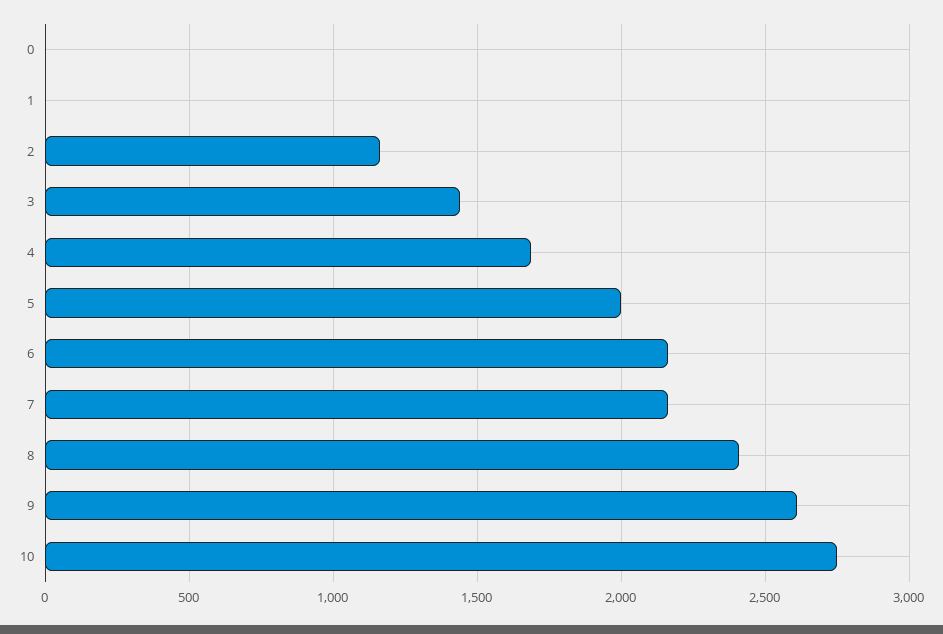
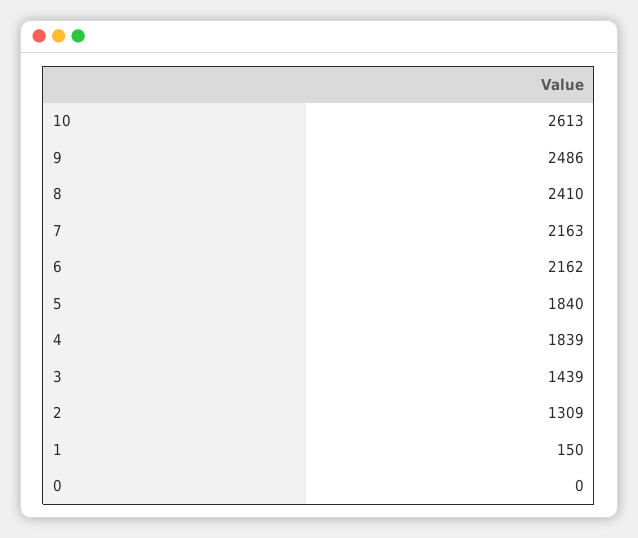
  {
    "0": 0,
-   "1": 0,
+   "1": 150,
-   "2": 1150,
+   "2": 1309,
    "3": 1439,
-   "4": 1700,
+   "4": 1839,
-   "5": 2000,
+   "5": 1840,
    "6": 2162,
    "7": 2163,
    "8": 2410,
-   "9": 2600,
+   "9": 2486,
-   "10": 2750
+   "10": 2613
  }

